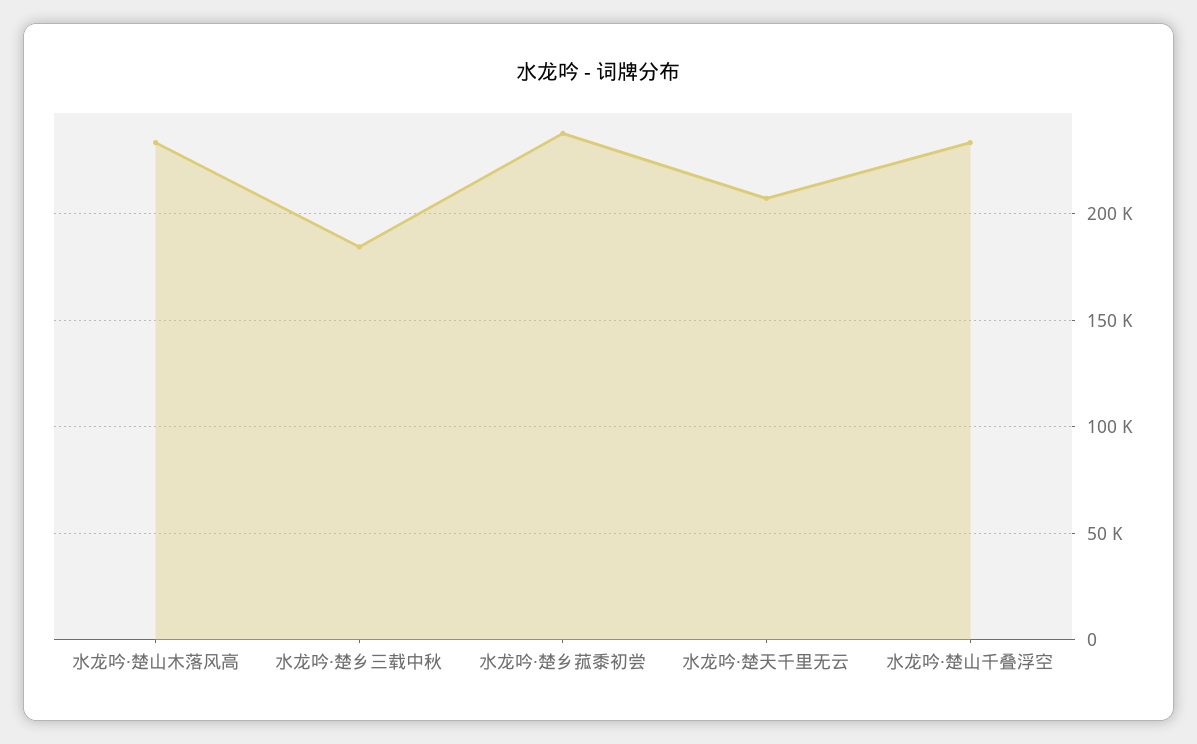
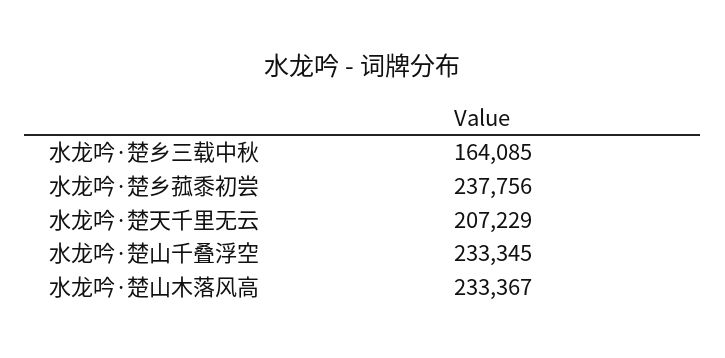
  {
    "水龙吟·楚山木落风高": 233367,
-   "水龙吟·楚乡三载中秋": 185000,
+   "水龙吟·楚乡三载中秋": 164085,
    "水龙吟·楚乡菰黍初尝": 237756,
    "水龙吟·楚天千里无云": 207229,
    "水龙吟·楚山千叠浮空": 233345
  }

